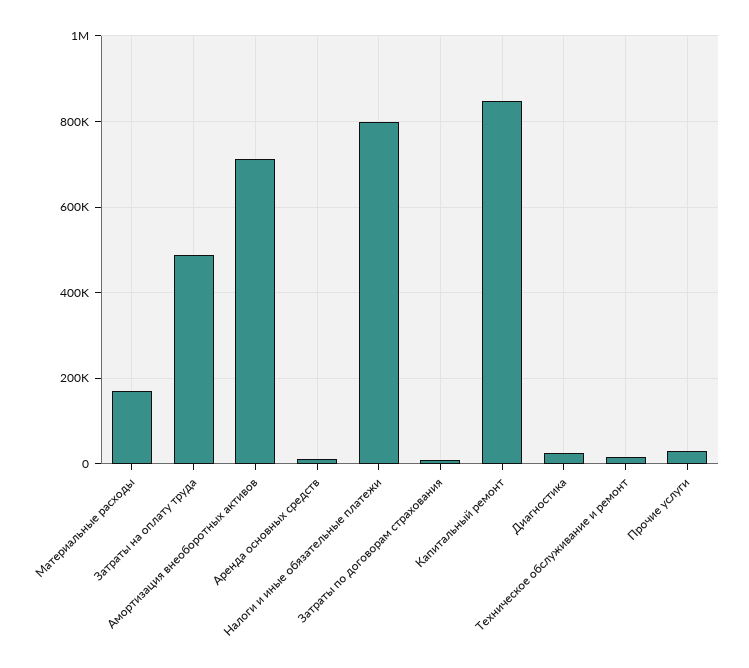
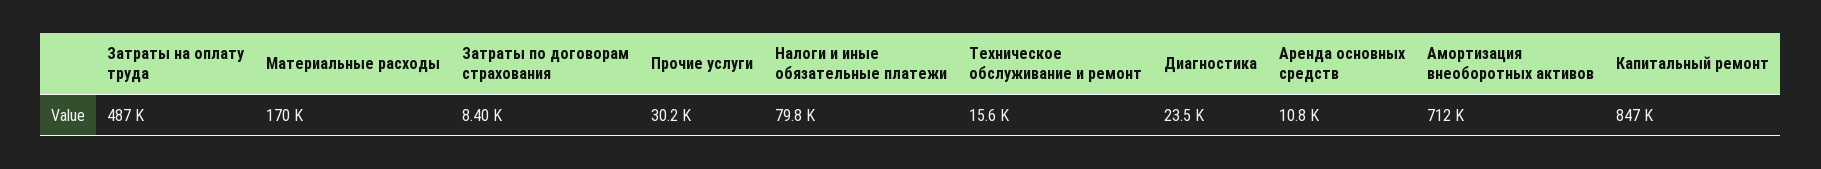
  {
    "Материальные расходы": 170000,
    "Затраты на оплату труда": 487000,
    "Амортизация внеоборотных активов": 712000,
    "Аренда основных средств": 10800,
-   "Налоги и иные обязательные платежи": 800000,
+   "Налоги и иные обязательные платежи": 79800,
    "Затраты по договорам страхования": 8400,
    "Капитальный ремонт": 847000,
    "Диагностика": 23500,
    "Техническое обслуживание и ремонт": 15600,
    "Прочие услуги": 30200
  }

